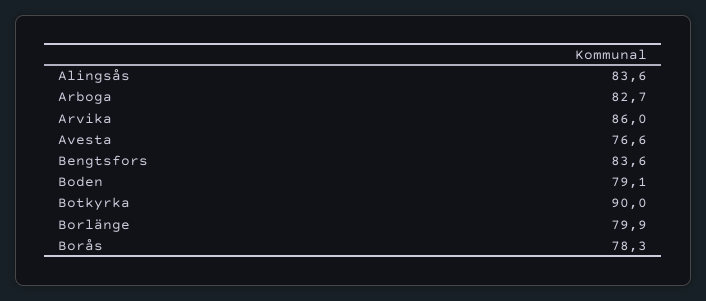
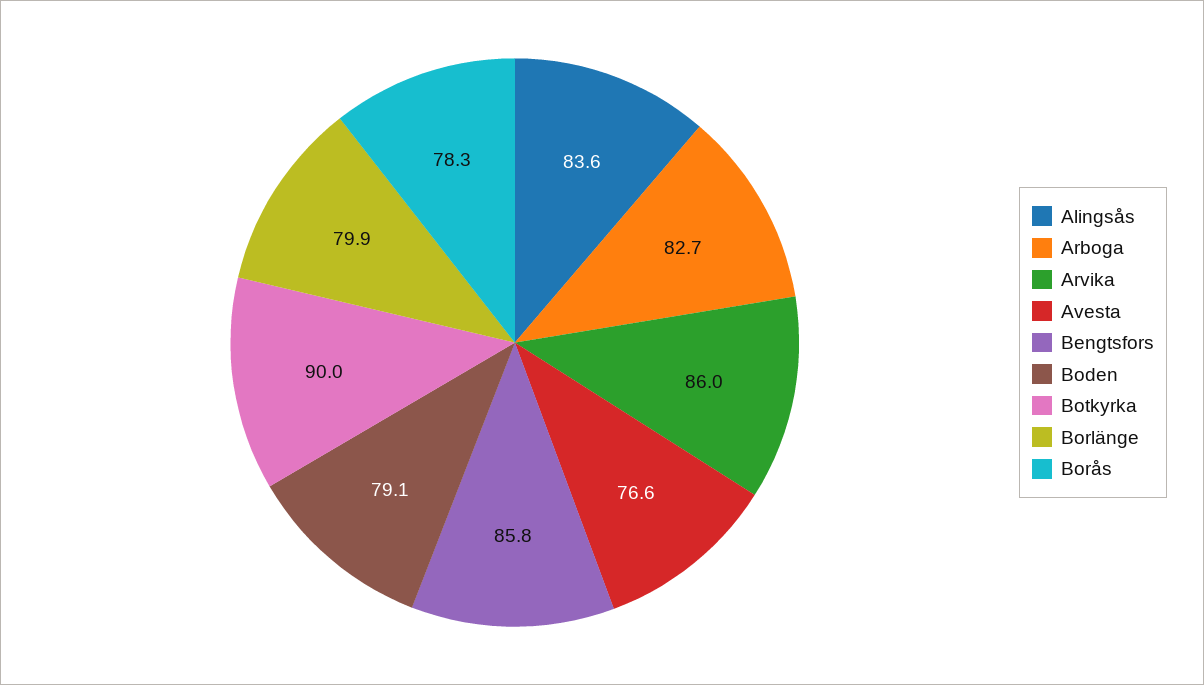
  {
    "Alingsås": 83.6,
    "Arboga": 82.7,
    "Arvika": 86,
    "Avesta": 76.6,
-   "Bengtsfors": 83.6,
+   "Bengtsfors": 85.8,
    "Boden": 79.1,
    "Botkyrka": 90,
    "Borlänge": 79.9,
    "Borås": 78.3
  }

